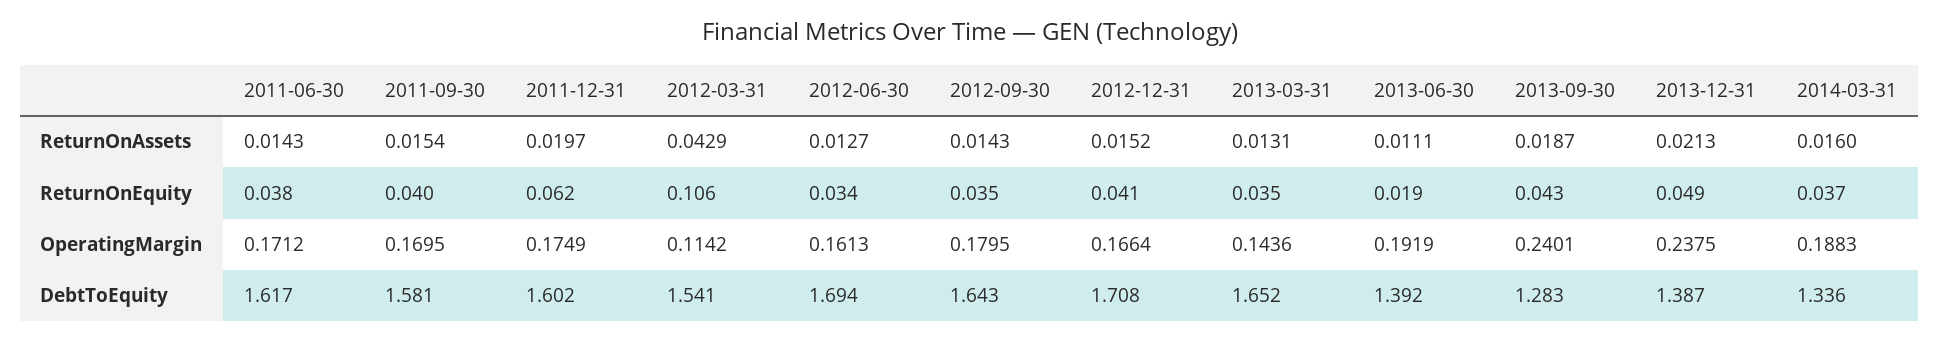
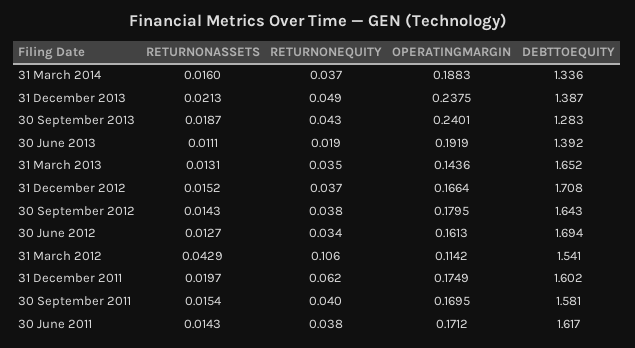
  {
    "2011-06-30": {
      "ReturnOnAssets": 0.0143,
      "ReturnOnEquity": 0.038,
      "OperatingMargin": 0.1712,
      "DebtToEquity": 1.617
    },
    "2011-09-30": {
      "ReturnOnAssets": 0.0154,
      "ReturnOnEquity": 0.04,
      "OperatingMargin": 0.1695,
      "DebtToEquity": 1.581
    },
    "2011-12-31": {
      "ReturnOnAssets": 0.0197,
      "ReturnOnEquity": 0.062,
      "OperatingMargin": 0.1749,
      "DebtToEquity": 1.602
    },
    "2012-03-31": {
      "ReturnOnAssets": 0.0429,
      "ReturnOnEquity": 0.106,
      "OperatingMargin": 0.1142,
      "DebtToEquity": 1.541
    },
    "2012-06-30": {
      "ReturnOnAssets": 0.0127,
      "ReturnOnEquity": 0.034,
      "OperatingMargin": 0.1613,
      "DebtToEquity": 1.694
    },
    "2012-09-30": {
      "ReturnOnAssets": 0.0143,
-     "ReturnOnEquity": 0.035,
+     "ReturnOnEquity": 0.038,
      "OperatingMargin": 0.1795,
      "DebtToEquity": 1.643
    },
    "2012-12-31": {
      "ReturnOnAssets": 0.0152,
-     "ReturnOnEquity": 0.041,
+     "ReturnOnEquity": 0.037,
      "OperatingMargin": 0.1664,
      "DebtToEquity": 1.708
    },
    "2013-03-31": {
      "ReturnOnAssets": 0.0131,
      "ReturnOnEquity": 0.035,
      "OperatingMargin": 0.1436,
      "DebtToEquity": 1.652
    },
    "2013-06-30": {
      "ReturnOnAssets": 0.0111,
      "ReturnOnEquity": 0.019,
      "OperatingMargin": 0.1919,
      "DebtToEquity": 1.392
    },
    "2013-09-30": {
      "ReturnOnAssets": 0.0187,
      "ReturnOnEquity": 0.043,
      "OperatingMargin": 0.2401,
      "DebtToEquity": 1.283
    },
    "2013-12-31": {
      "ReturnOnAssets": 0.0213,
      "ReturnOnEquity": 0.049,
      "OperatingMargin": 0.2375,
      "DebtToEquity": 1.387
    },
    "2014-03-31": {
      "ReturnOnAssets": 0.016,
      "ReturnOnEquity": 0.037,
      "OperatingMargin": 0.1883,
      "DebtToEquity": 1.336
    }
  }

